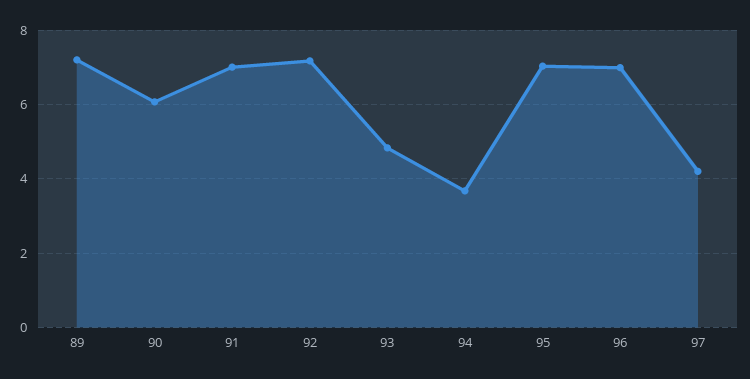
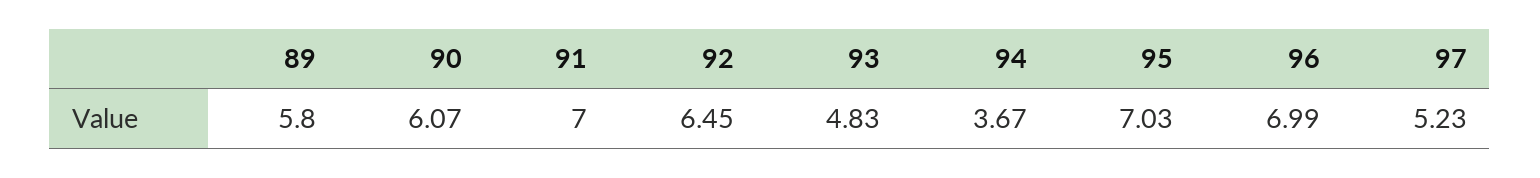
  {
-   "89": 7.2,
+   "89": 5.8,
    "90": 6.07,
    "91": 7,
-   "92": 7.2,
+   "92": 6.45,
    "93": 4.83,
    "94": 3.67,
    "95": 7.03,
    "96": 6.99,
-   "97": 4.2
+   "97": 5.23
  }

